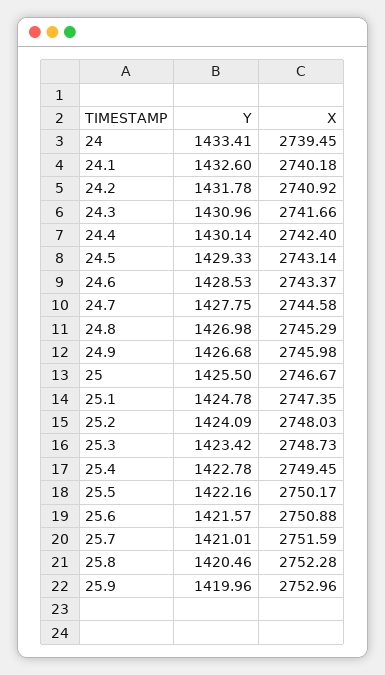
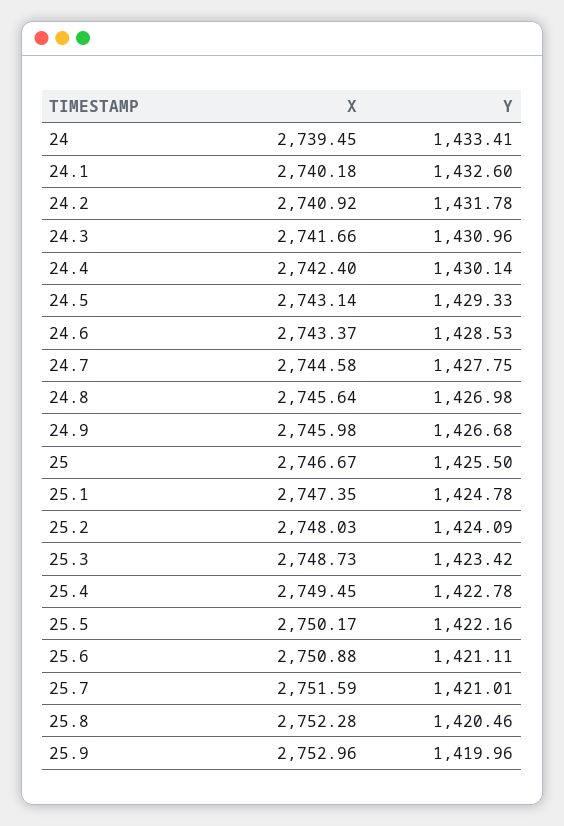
  {
    "Y": {
      "24": 1433.41,
      "24.1": 1432.6,
      "24.2": 1431.78,
      "24.3": 1430.96,
      "24.4": 1430.14,
      "24.5": 1429.33,
      "24.6": 1428.53,
      "24.7": 1427.75,
      "24.8": 1426.98,
      "24.9": 1426.68,
      "25": 1425.5,
      "25.1": 1424.78,
      "25.2": 1424.09,
      "25.3": 1423.42,
      "25.4": 1422.78,
      "25.5": 1422.16,
-     "25.6": 1421.57,
+     "25.6": 1421.11,
      "25.7": 1421.01,
      "25.8": 1420.46,
      "25.9": 1419.96
    },
    "X": {
      "24": 2739.45,
      "24.1": 2740.18,
      "24.2": 2740.92,
      "24.3": 2741.66,
      "24.4": 2742.4,
      "24.5": 2743.14,
      "24.6": 2743.37,
      "24.7": 2744.58,
-     "24.8": 2745.29,
+     "24.8": 2745.64,
      "24.9": 2745.98,
      "25": 2746.67,
      "25.1": 2747.35,
      "25.2": 2748.03,
      "25.3": 2748.73,
      "25.4": 2749.45,
      "25.5": 2750.17,
      "25.6": 2750.88,
      "25.7": 2751.59,
      "25.8": 2752.28,
      "25.9": 2752.96
    }
  }

